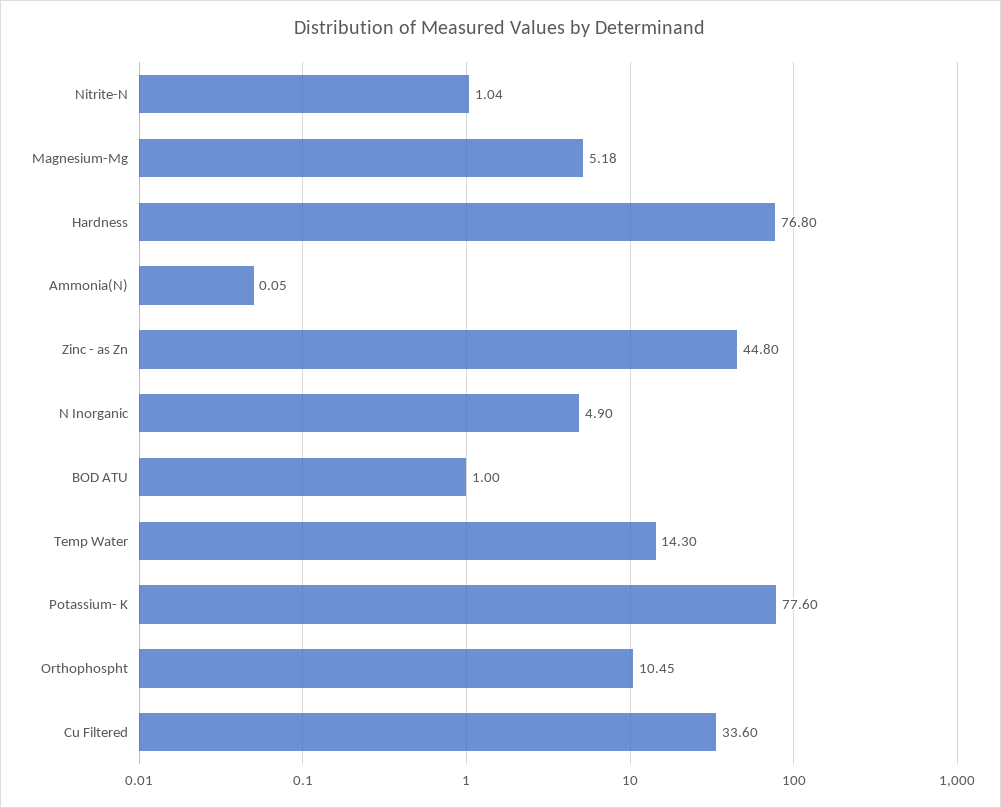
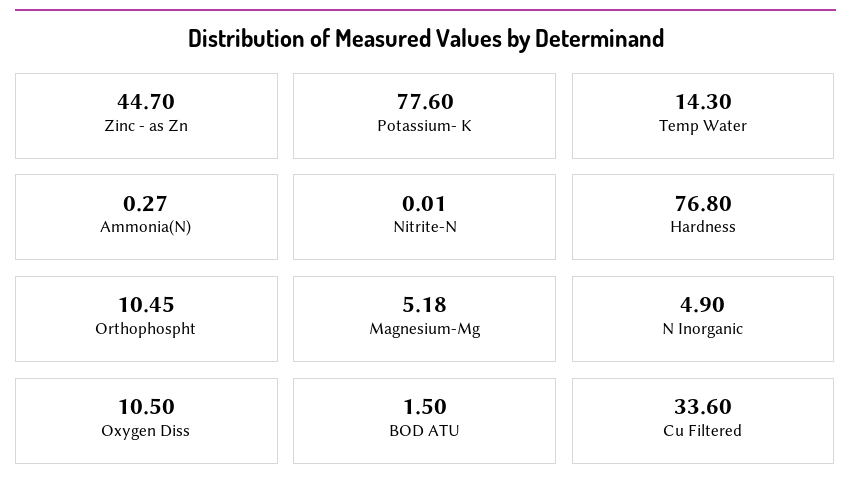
  {
-   "Nitrite-N": 1.04,
+   "Nitrite-N": 0.01,
    "Magnesium-Mg": 5.18,
    "Hardness": 76.8,
-   "Ammonia(N)": 0.05,
+   "Ammonia(N)": 0.27,
-   "Zinc - as Zn": 44.8,
+   "Zinc - as Zn": 44.7,
    "N Inorganic": 4.9,
-   "BOD ATU": 1,
+   "BOD ATU": 1.5,
    "Temp Water": 14.3,
    "Potassium- K": 77.6,
    "Orthophospht": 10.45,
-   "Cu Filtered": 33.6
+   "Cu Filtered": 33.6,
+   "Oxygen Diss": 10.5
  }

